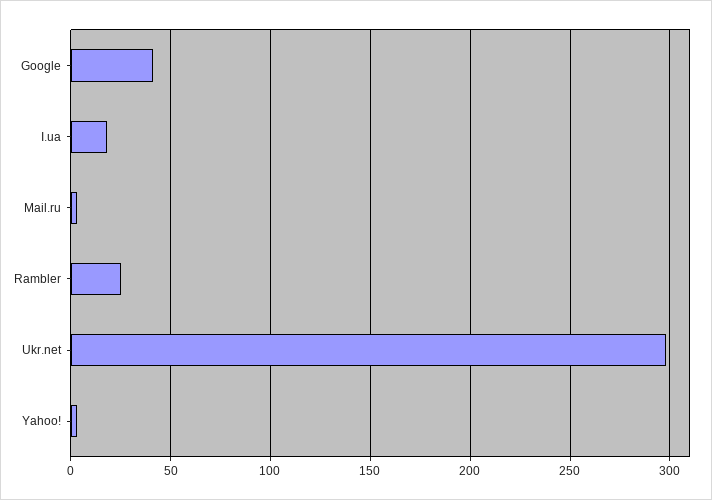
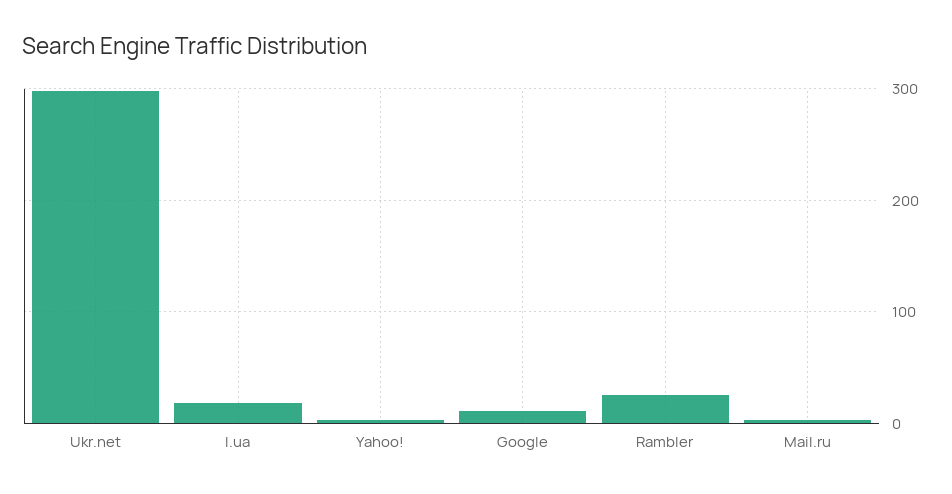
  {
-   "Google": 40,
+   "Google": 10,
    "I.ua": 20,
    "Mail.ru": 5,
    "Rambler": 25,
    "Ukr.net": 300,
    "Yahoo!": 5
  }

